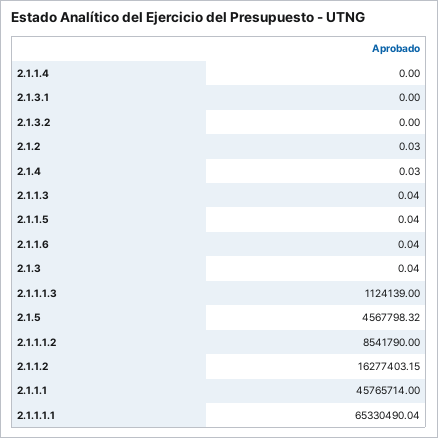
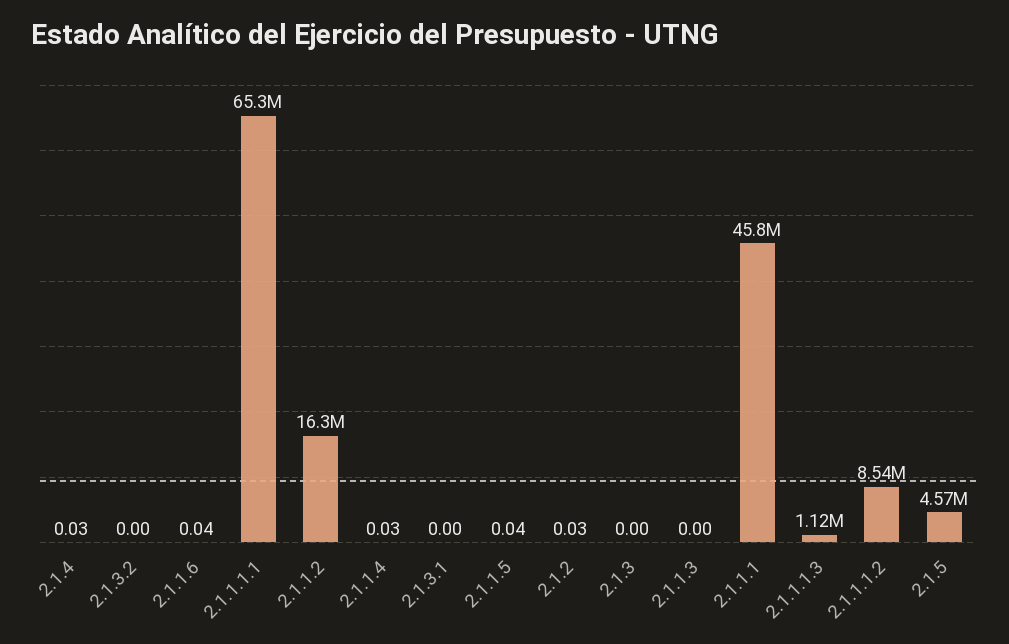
  {
-   "2.1.1.4": 0,
+   "2.1.1.4": 0.03,
    "2.1.3.1": 0,
    "2.1.3.2": 0,
    "2.1.2": 0.03,
    "2.1.4": 0.03,
-   "2.1.1.3": 0.04,
+   "2.1.1.3": 0,
    "2.1.1.5": 0.04,
    "2.1.1.6": 0.04,
-   "2.1.3": 0.04,
+   "2.1.3": 0,
    "2.1.1.1.3": 1124139,
    "2.1.5": 4567798.32,
    "2.1.1.1.2": 8541790,
    "2.1.1.2": 16277403.15,
    "2.1.1.1": 45765714,
    "2.1.1.1.1": 65330490.04
  }

